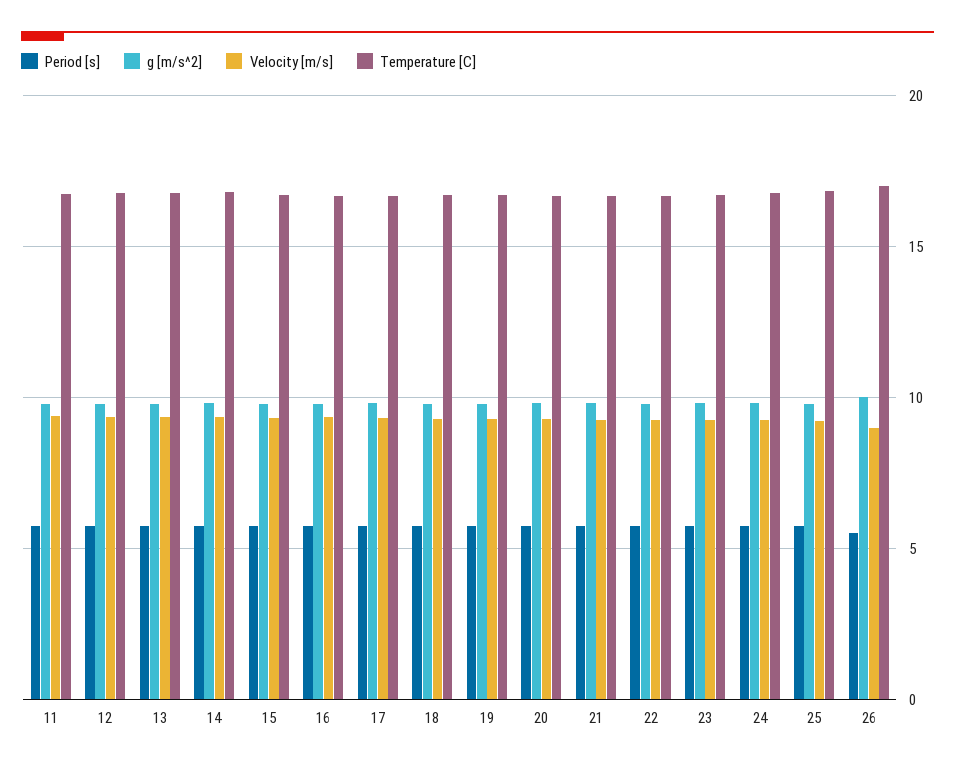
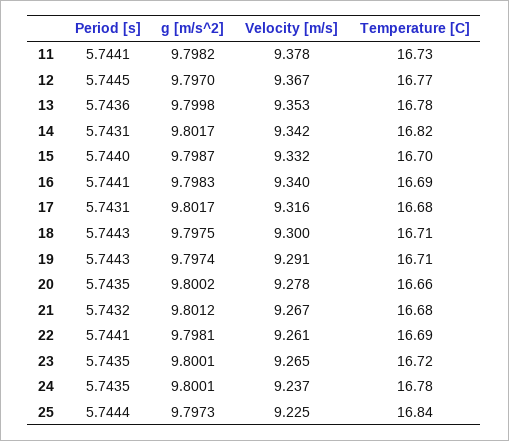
  {
    "Period [s]": {
      "11": 5.7441,
      "12": 5.7445,
      "13": 5.7436,
      "14": 5.7431,
      "15": 5.744,
      "16": 5.7441,
      "17": 5.7431,
      "18": 5.7443,
      "19": 5.7443,
      "20": 5.7435,
      "21": 5.7432,
      "22": 5.7441,
      "23": 5.7435,
      "24": 5.7435,
-     "25": 5.7444,
+     "25": 5.7444
-     "26": 5.5
    },
    "g [m/s^2]": {
      "11": 9.7982,
      "12": 9.797,
      "13": 9.7998,
      "14": 9.8017,
      "15": 9.7987,
      "16": 9.7983,
      "17": 9.8017,
      "18": 9.7975,
      "19": 9.7974,
      "20": 9.8002,
      "21": 9.8012,
      "22": 9.7981,
      "23": 9.8001,
      "24": 9.8001,
-     "25": 9.7973,
+     "25": 9.7973
-     "26": 10
    },
    "Velocity [m/s]": {
      "11": 9.378,
      "12": 9.367,
      "13": 9.353,
      "14": 9.342,
      "15": 9.332,
      "16": 9.34,
      "17": 9.316,
      "18": 9.3,
      "19": 9.291,
      "20": 9.278,
      "21": 9.267,
      "22": 9.261,
      "23": 9.265,
      "24": 9.237,
-     "25": 9.225,
+     "25": 9.225
-     "26": 9
    },
    "Temperature [C]": {
      "11": 16.73,
      "12": 16.77,
      "13": 16.78,
      "14": 16.82,
      "15": 16.7,
      "16": 16.69,
      "17": 16.68,
      "18": 16.71,
      "19": 16.71,
      "20": 16.66,
      "21": 16.68,
      "22": 16.69,
      "23": 16.72,
      "24": 16.78,
-     "25": 16.84,
+     "25": 16.84
-     "26": 17
    }
  }

